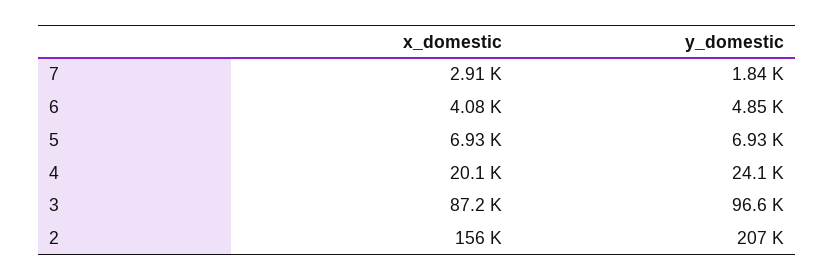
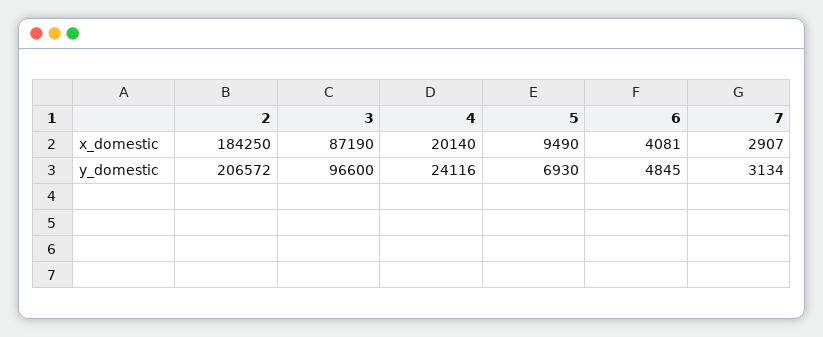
  {
    "x_domestic": {
      "7": 2907,
      "6": 4081,
-     "5": 6930,
+     "5": 9490,
      "4": 20140,
      "3": 87190,
-     "2": 156000
+     "2": 184250
    },
    "y_domestic": {
-     "7": 1840,
+     "7": 3134,
      "6": 4845,
      "5": 6930,
      "4": 24116,
      "3": 96600,
      "2": 206572
    }
  }

